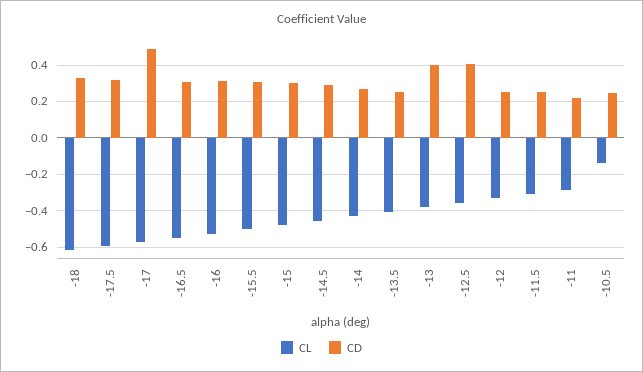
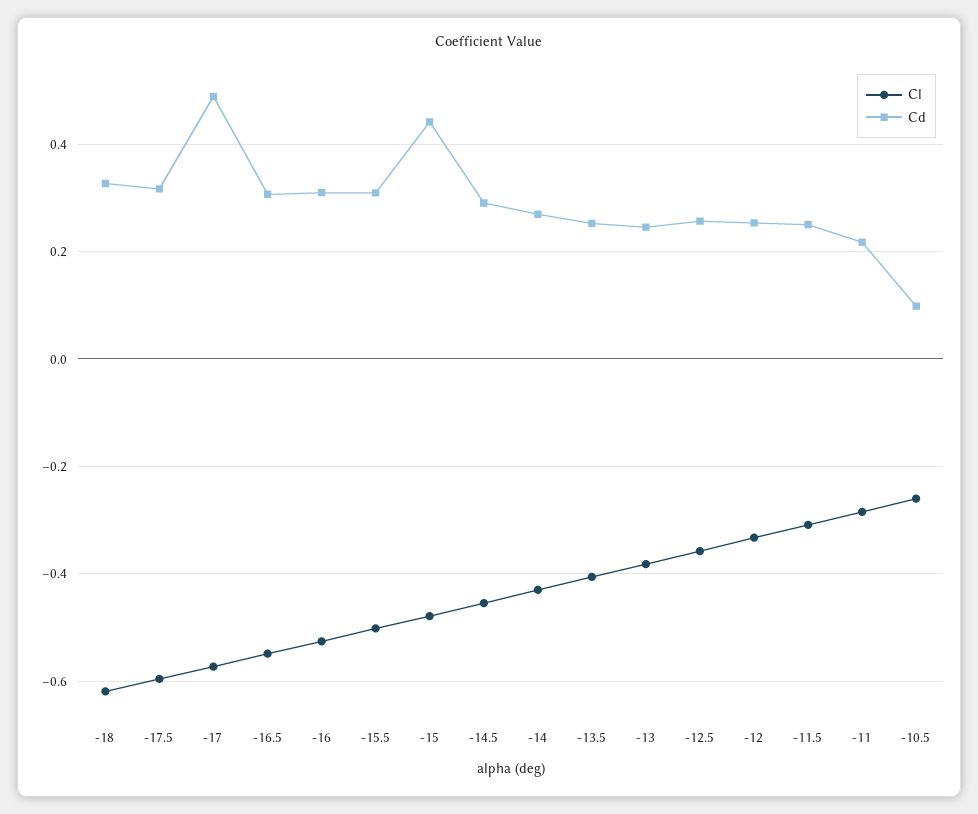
  {
    "CL": {
      "-18": -0.62,
      "-17.5": -0.6,
      "-17": -0.58,
      "-16.5": -0.54,
      "-16": -0.52,
      "-15.5": -0.5,
      "-15": -0.48,
      "-14.5": -0.46,
      "-14": -0.44,
      "-13.5": -0.4,
      "-13": -0.38,
      "-12.5": -0.36,
      "-12": -0.34,
      "-11.5": -0.3,
      "-11": -0.28,
-     "-10.5": -0.15
+     "-10.5": -0.26
    },
    "CD": {
      "-18": 0.32,
      "-17.5": 0.32,
      "-17": 0.48,
      "-16.5": 0.3,
      "-16": 0.32,
      "-15.5": 0.3,
-     "-15": 0.3,
+     "-15": 0.44,
      "-14.5": 0.3,
      "-14": 0.26,
      "-13.5": 0.26,
-     "-13": 0.4,
+     "-13": 0.24,
-     "-12.5": 0.4,
+     "-12.5": 0.26,
      "-12": 0.26,
      "-11.5": 0.26,
      "-11": 0.22,
-     "-10.5": 0.25
+     "-10.5": 0.1
    }
  }

